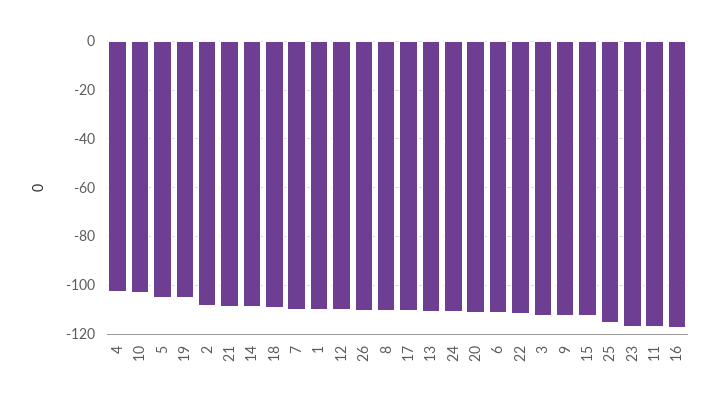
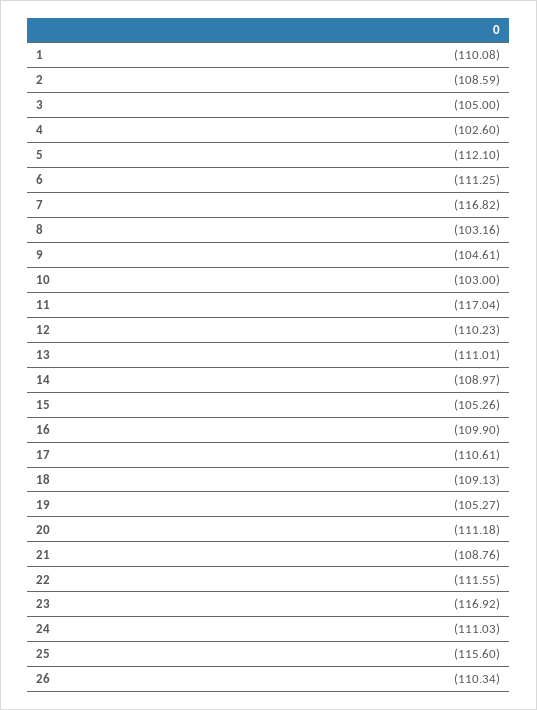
  {
    "4": -102.6,
    "10": -103,
-   "5": -105,
+   "5": -112.1,
    "19": -105.27,
    "2": -108.59,
    "21": -108.76,
    "14": -108.97,
    "18": -109.13,
-   "7": -110,
+   "7": -116.82,
    "1": -110.08,
    "12": -110.23,
    "26": -110.34,
-   "8": -110,
+   "8": -103.16,
    "17": -110.61,
    "13": -111.01,
    "24": -111.03,
    "20": -111.18,
    "6": -111.25,
    "22": -111.55,
-   "3": -112.5,
+   "3": -105,
-   "9": -112.5,
+   "9": -104.61,
-   "15": -112.5,
+   "15": -105.26,
    "25": -115.6,
    "23": -116.92,
    "11": -117.04,
-   "16": -117.5
+   "16": -109.9
  }

